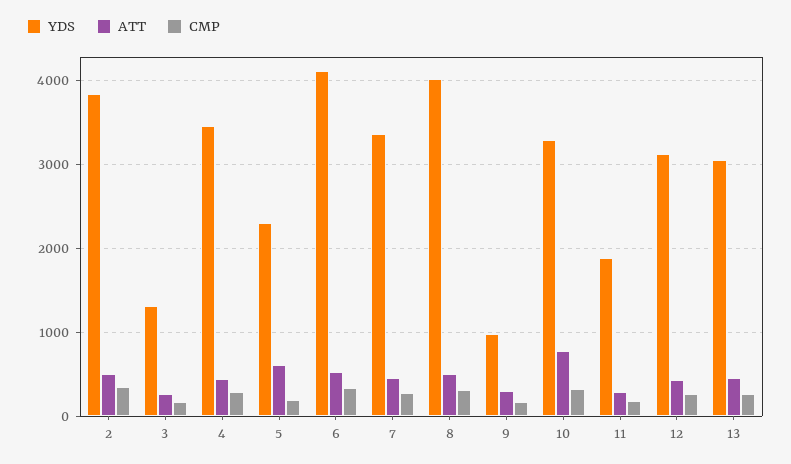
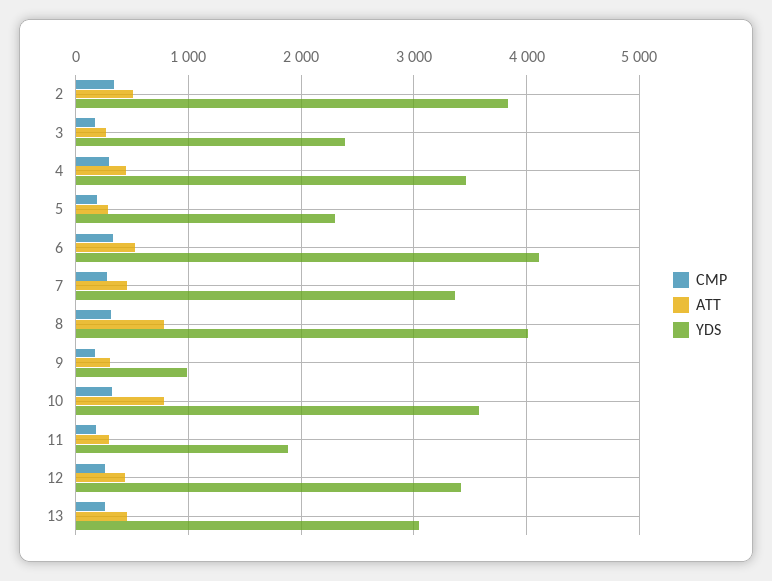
  {
    "YDS": {
      "2": 3800,
-     "3": 1300,
+     "3": 2400,
      "4": 3500,
      "5": 2300,
      "6": 4100,
      "7": 3400,
      "8": 4000,
      "9": 1000,
-     "10": 3300,
+     "10": 3600,
      "11": 1900,
-     "12": 3100,
+     "12": 3400,
      "13": 3100
    },
    "ATT": {
      "2": 500,
      "3": 300,
      "4": 400,
-     "5": 600,
+     "5": 300,
      "6": 500,
      "7": 500,
-     "8": 500,
+     "8": 800,
      "9": 300,
      "10": 800,
      "11": 300,
      "12": 400,
      "13": 500
    },
    "CMP": {
      "2": 300,
      "3": 200,
      "4": 300,
      "5": 200,
      "6": 300,
      "7": 300,
      "8": 300,
      "9": 200,
      "10": 300,
      "11": 200,
      "12": 300,
      "13": 300
    }
  }

